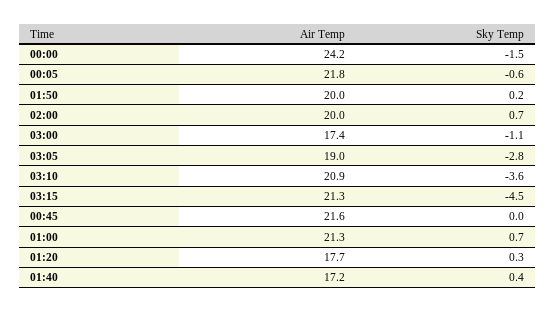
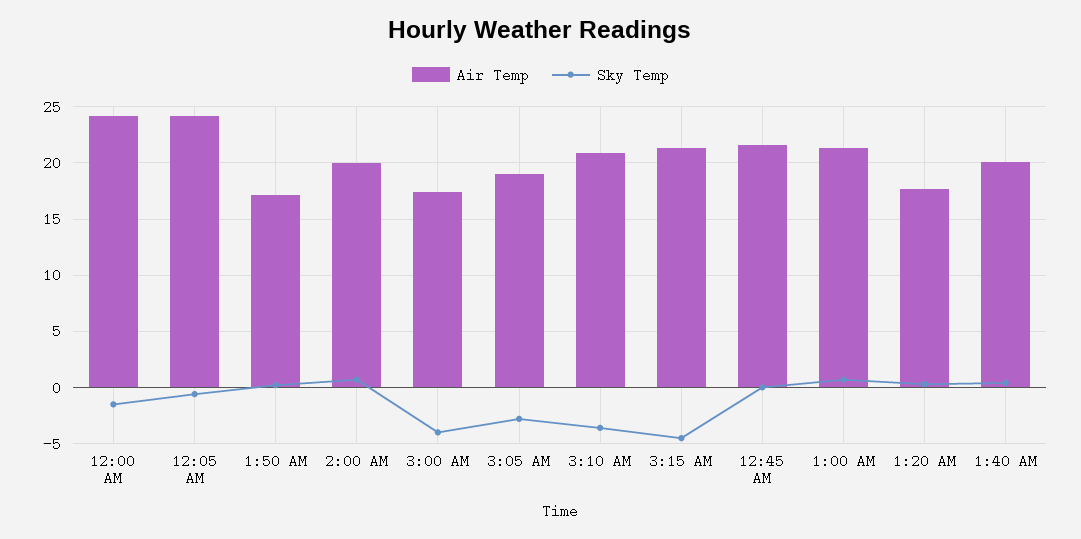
  {
    "Air Temp": {
      "00:00": 24.2,
-     "00:05": 21.8,
+     "00:05": 24,
-     "01:50": 20,
+     "01:50": 17,
      "02:00": 20,
      "03:00": 17.4,
      "03:05": 19,
      "03:10": 20.9,
      "03:15": 21.3,
      "00:45": 21.6,
      "01:00": 21.3,
      "01:20": 17.7,
-     "01:40": 17.2
+     "01:40": 20
    },
    "Sky Temp": {
      "00:00": -1.5,
      "00:05": -0.6,
      "01:50": 0.2,
      "02:00": 0.7,
-     "03:00": -1.1,
+     "03:00": -4,
      "03:05": -2.8,
      "03:10": -3.6,
      "03:15": -4.5,
      "00:45": 0,
      "01:00": 0.7,
      "01:20": 0.3,
      "01:40": 0.4
    }
  }

